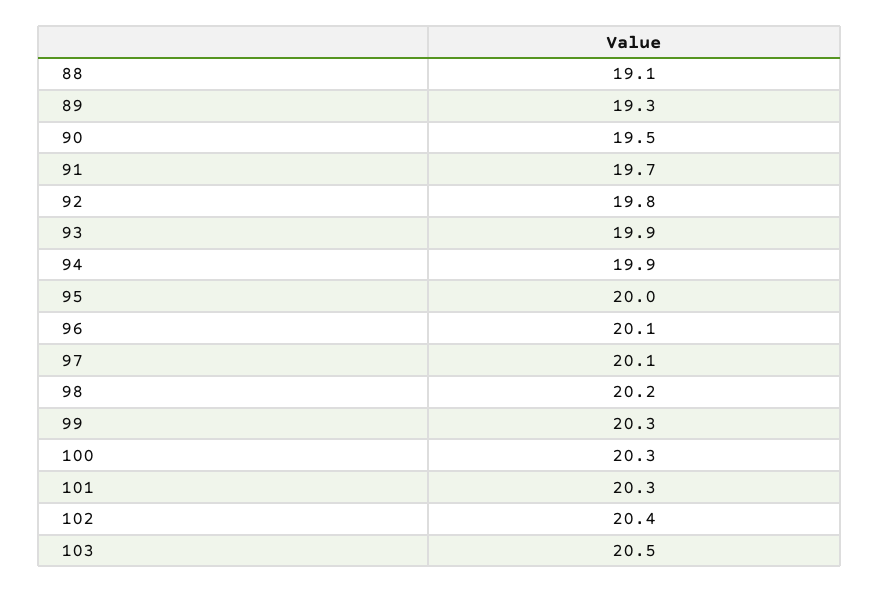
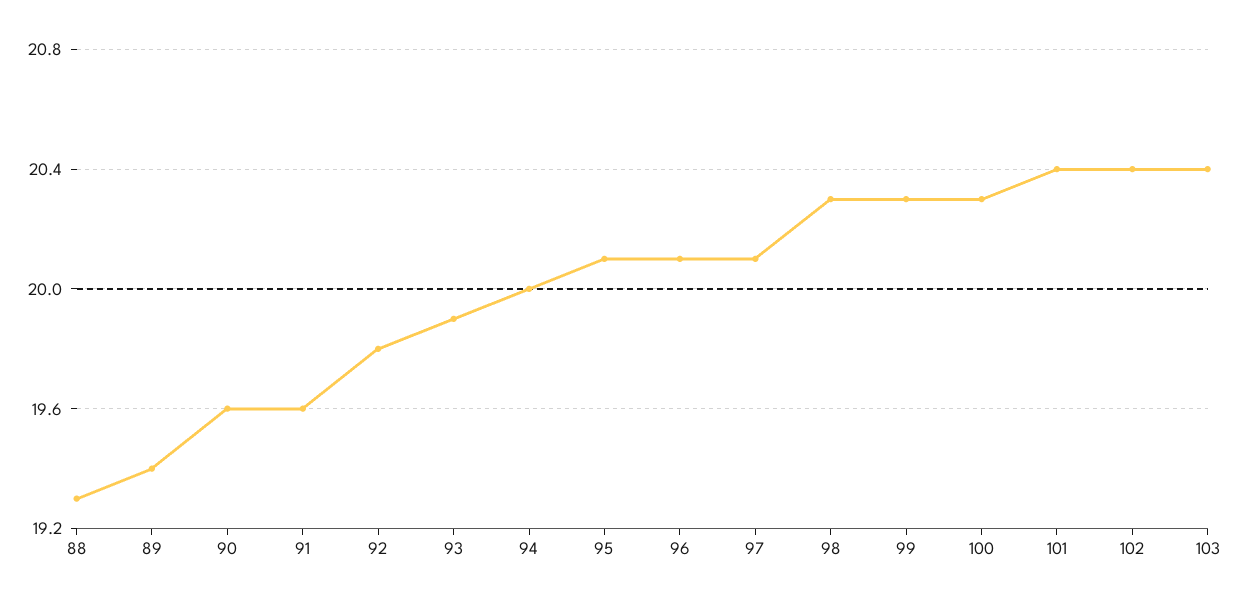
  {
-   "88": 19.1,
+   "88": 19.3,
-   "89": 19.3,
+   "89": 19.4,
-   "90": 19.5,
+   "90": 19.6,
-   "91": 19.7,
+   "91": 19.6,
    "92": 19.8,
    "93": 19.9,
-   "94": 19.9,
+   "94": 20,
-   "95": 20,
+   "95": 20.1,
    "96": 20.1,
    "97": 20.1,
-   "98": 20.2,
+   "98": 20.3,
    "99": 20.3,
    "100": 20.3,
-   "101": 20.3,
+   "101": 20.4,
    "102": 20.4,
-   "103": 20.5
+   "103": 20.4
  }

